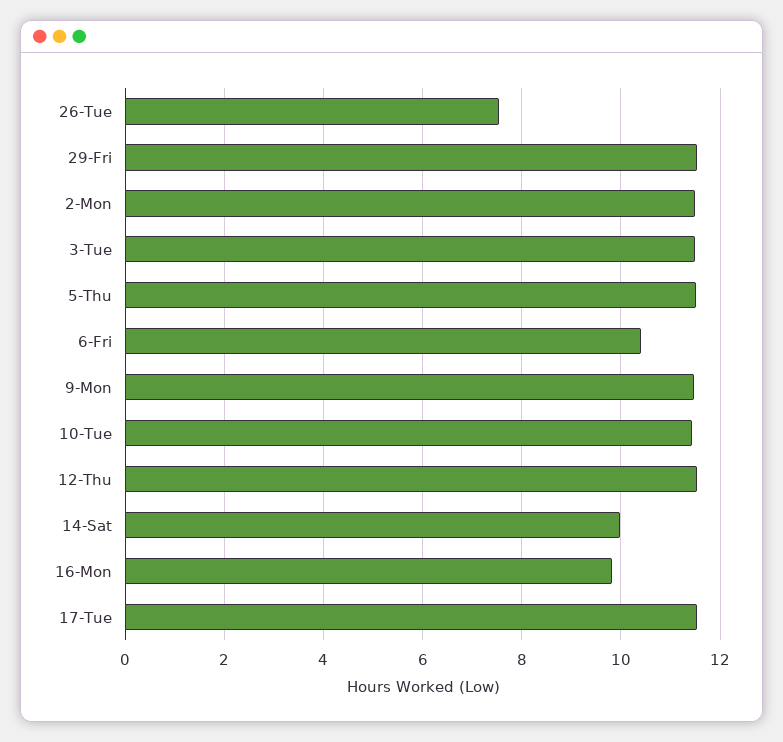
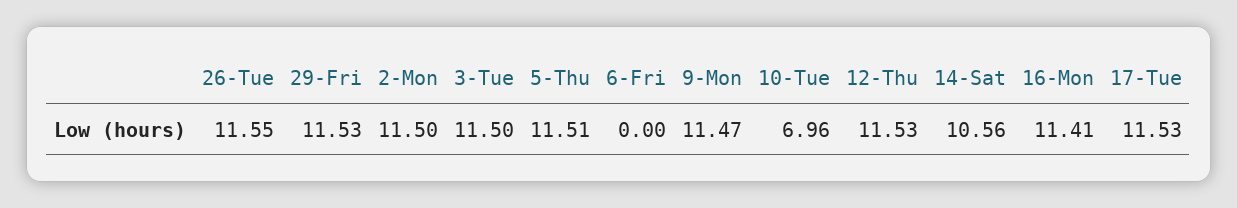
  {
-   "26-Tue": 7.6,
+   "26-Tue": 11.55,
    "29-Fri": 11.53,
    "2-Mon": 11.5,
    "3-Tue": 11.5,
    "5-Thu": 11.51,
-   "6-Fri": 10.4,
+   "6-Fri": 0,
    "9-Mon": 11.47,
-   "10-Tue": 11.4,
+   "10-Tue": 6.96,
    "12-Thu": 11.53,
-   "14-Sat": 10,
+   "14-Sat": 10.56,
-   "16-Mon": 9.8,
+   "16-Mon": 11.41,
    "17-Tue": 11.53
  }

